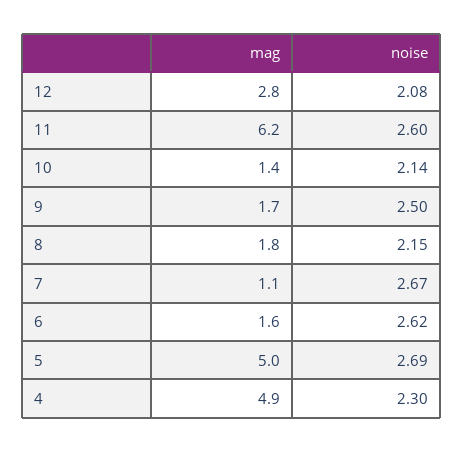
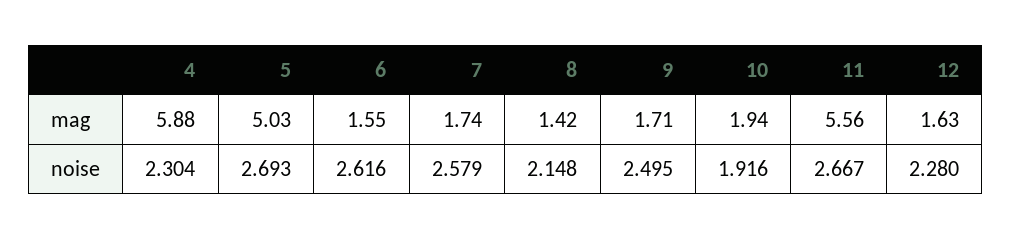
  {
    "mag": {
-     "12": 2.8,
+     "12": 1.63,
-     "11": 6.2,
+     "11": 5.56,
-     "10": 1.4,
+     "10": 1.94,
      "9": 1.71,
-     "8": 1.8,
+     "8": 1.42,
-     "7": 1.1,
+     "7": 1.74,
      "6": 1.55,
      "5": 5.03,
-     "4": 4.9
+     "4": 5.88
    },
    "noise": {
-     "12": 2.08,
+     "12": 2.28,
-     "11": 2.6,
+     "11": 2.667,
-     "10": 2.14,
+     "10": 1.916,
      "9": 2.495,
      "8": 2.148,
-     "7": 2.67,
+     "7": 2.579,
      "6": 2.616,
      "5": 2.693,
      "4": 2.304
    }
  }

